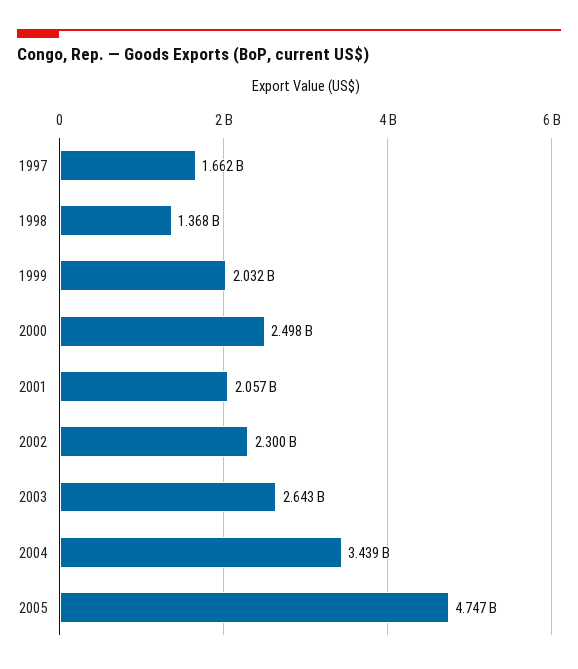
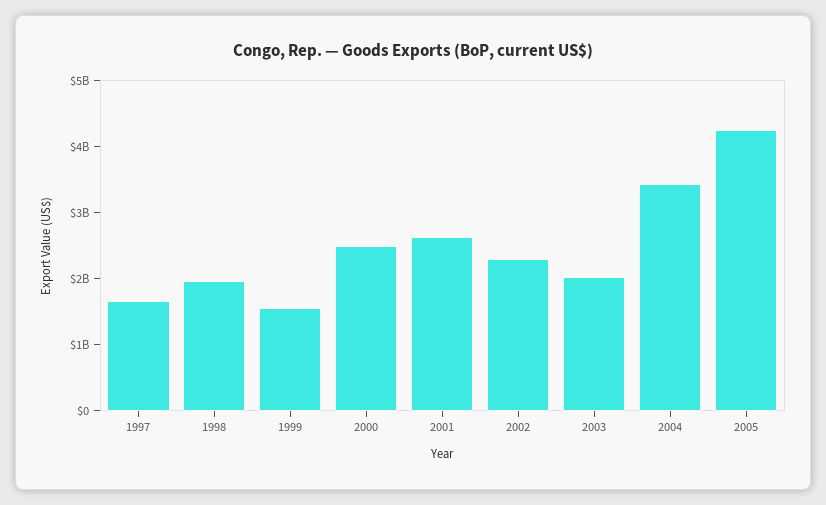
  {
    "1997": 1662000000,
-   "1998": 1368000000,
+   "1998": 2000000000,
-   "1999": 2032000000,
+   "1999": 1600000000,
    "2000": 2498000000,
-   "2001": 2057000000,
+   "2001": 2600000000,
    "2002": 2300000000,
-   "2003": 2643000000,
+   "2003": 2000000000,
    "2004": 3439000000,
-   "2005": 4747000000
+   "2005": 4200000000
  }

